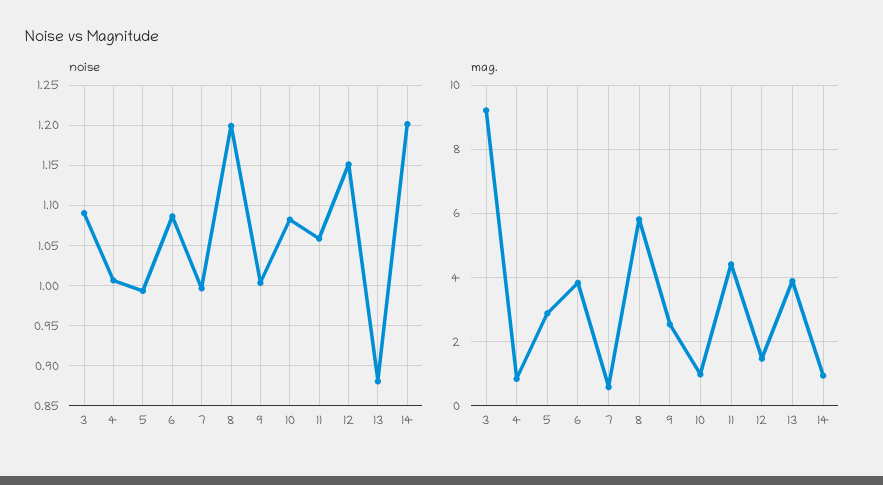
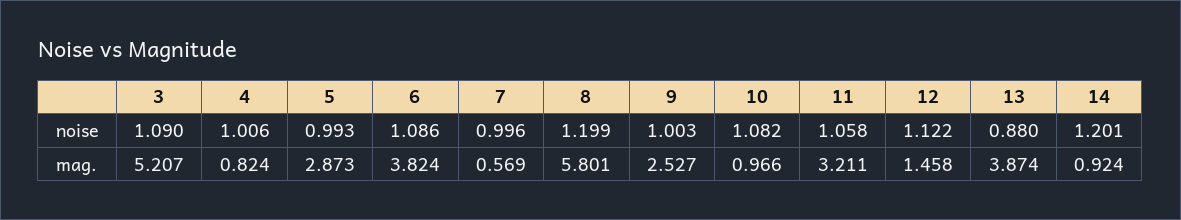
  {
    "noise": {
      "3": 1.09,
      "4": 1.006,
      "5": 0.993,
      "6": 1.086,
      "7": 0.996,
      "8": 1.199,
      "9": 1.003,
      "10": 1.082,
      "11": 1.058,
-     "12": 1.15,
+     "12": 1.122,
      "13": 0.88,
      "14": 1.201
    },
    "mag.": {
-     "3": 9.2,
+     "3": 5.207,
      "4": 0.824,
      "5": 2.873,
      "6": 3.824,
      "7": 0.569,
      "8": 5.801,
      "9": 2.527,
      "10": 0.966,
-     "11": 4.4,
+     "11": 3.211,
      "12": 1.458,
      "13": 3.874,
      "14": 0.924
    }
  }

